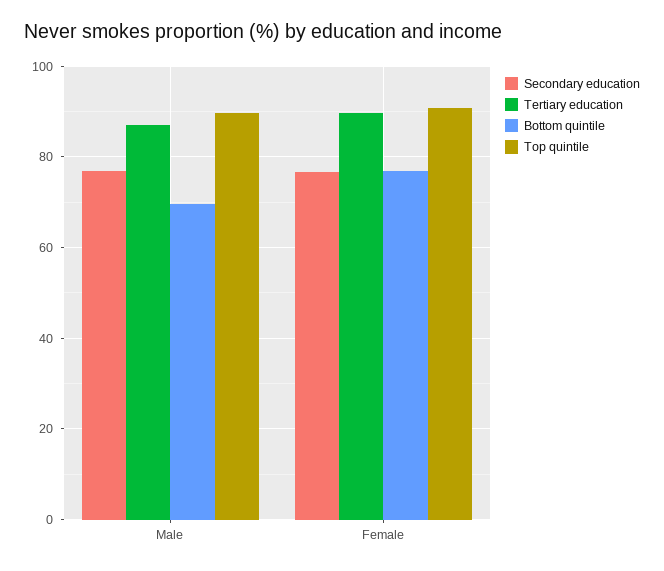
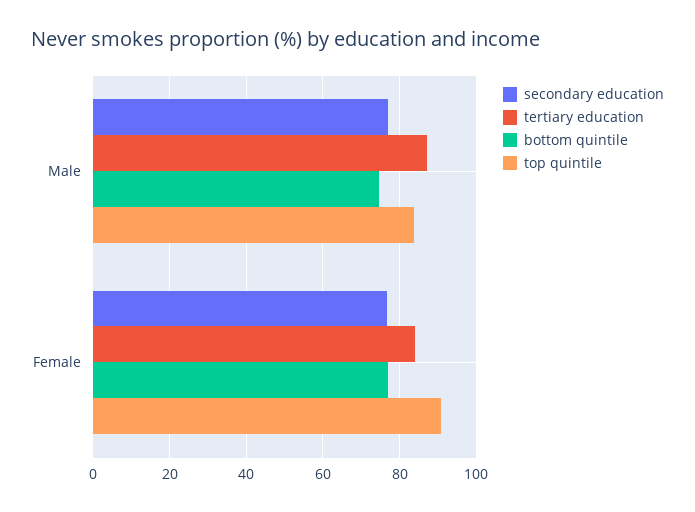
  {
    "Secondary education": {
      "Male": 76,
      "Female": 76
    },
    "Tertiary education": {
      "Male": 88,
-     "Female": 90
+     "Female": 84
    },
    "Bottom quintile": {
-     "Male": 70,
+     "Male": 74,
      "Female": 76
    },
    "Top quintile": {
-     "Male": 90,
+     "Male": 84,
      "Female": 90
    }
  }

